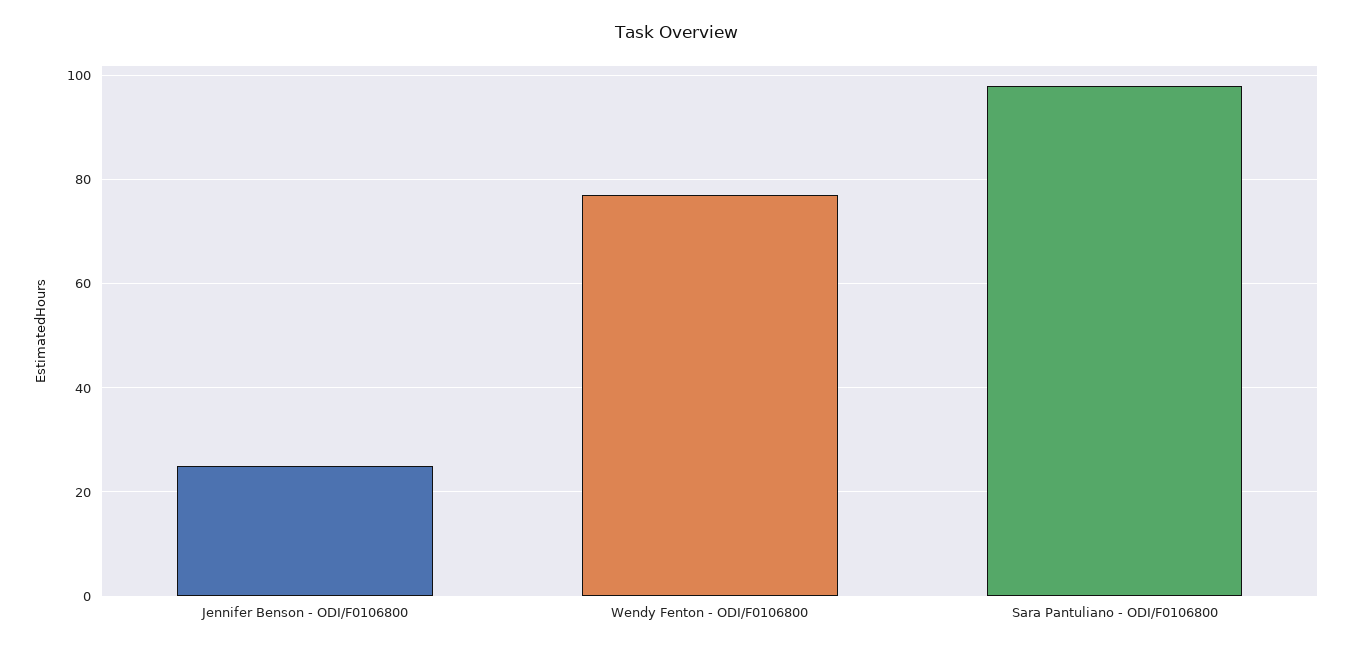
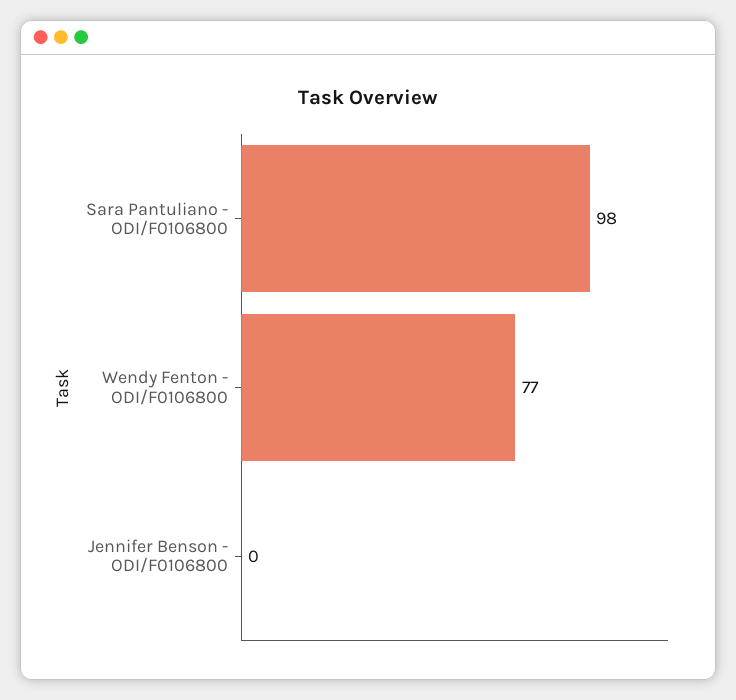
  {
-   "Jennifer Benson - ODI/F0106800": 25,
+   "Jennifer Benson - ODI/F0106800": 0,
    "Wendy Fenton - ODI/F0106800": 77,
    "Sara Pantuliano - ODI/F0106800": 98
  }

